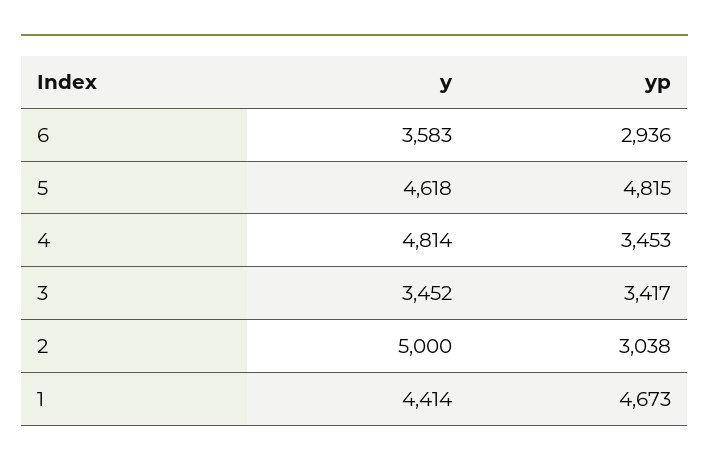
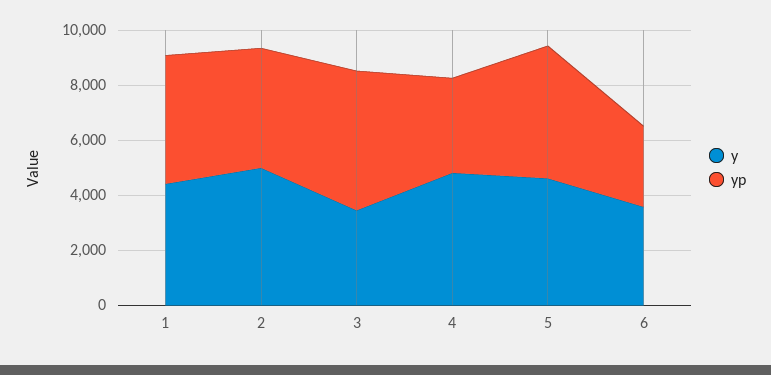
  {
    "y": {
      "6": 3583,
      "5": 4618,
      "4": 4814,
      "3": 3452,
      "2": 5000,
      "1": 4414
    },
    "yp": {
      "6": 2936,
      "5": 4815,
      "4": 3453,
-     "3": 3417,
+     "3": 5000,
-     "2": 3038,
+     "2": 4500,
      "1": 4673
    }
  }

